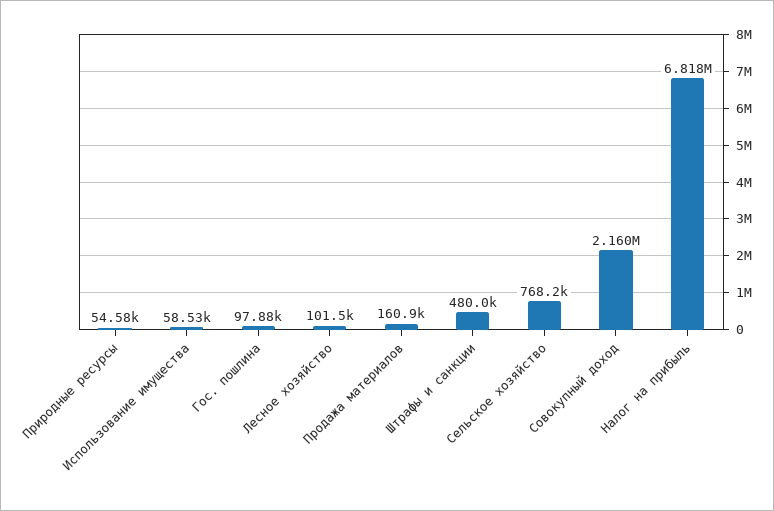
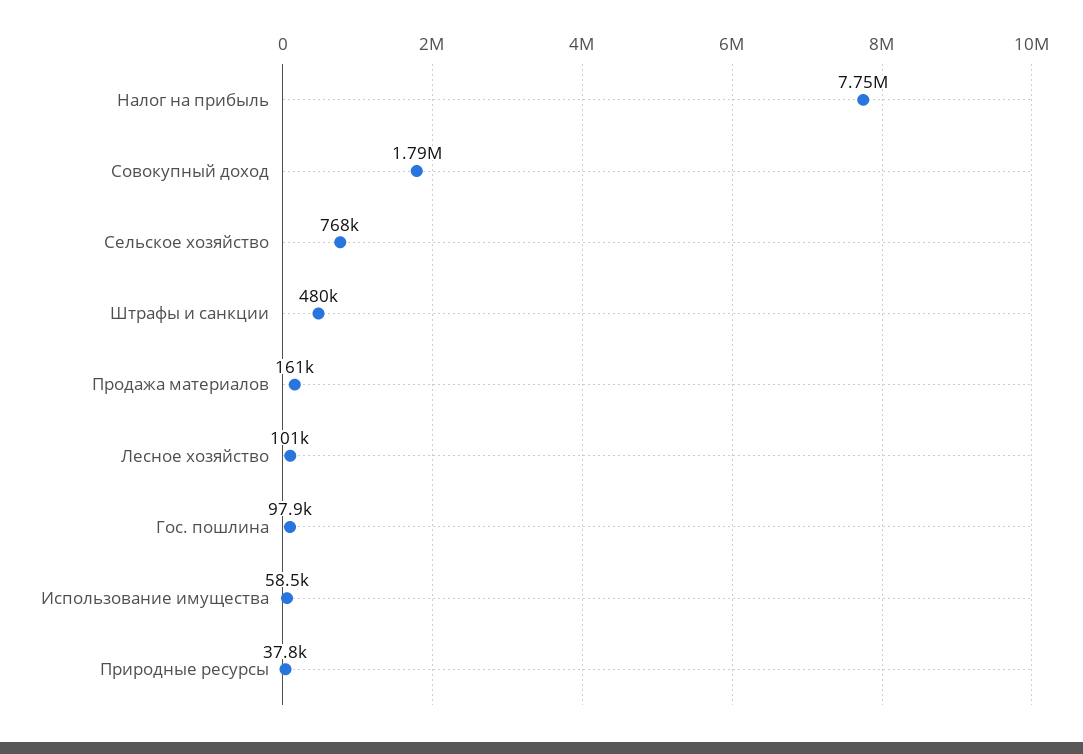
  {
-   "Природные ресурсы": 54580,
+   "Природные ресурсы": 37800,
    "Использование имущества": 58530,
    "Гос. пошлина": 97880,
    "Лесное хозяйство": 101500,
    "Продажа материалов": 160900,
    "Штрафы и санкции": 480000,
    "Сельское хозяйство": 768200,
-   "Совокупный доход": 2160000,
+   "Совокупный доход": 1790000,
-   "Налог на прибыль": 6818000
+   "Налог на прибыль": 7750000
  }

